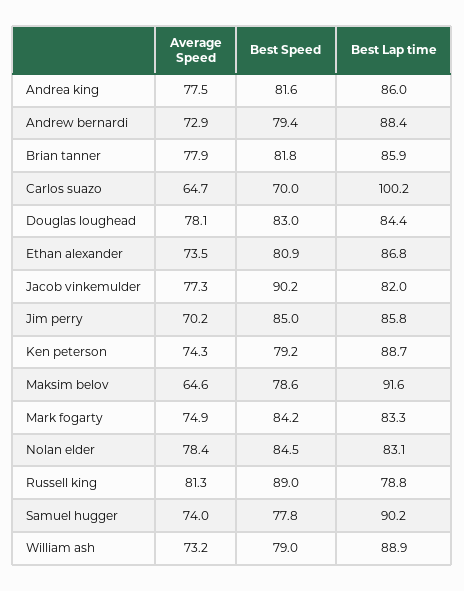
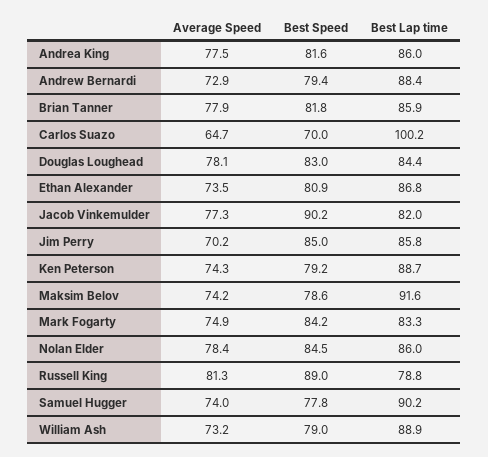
  {
    "Average Speed": {
      "Andrea king": 77.5,
      "Andrew bernardi": 72.9,
      "Brian tanner": 77.9,
      "Carlos suazo": 64.7,
      "Douglas loughead": 78.1,
      "Ethan alexander": 73.5,
      "Jacob vinkemulder": 77.3,
      "Jim perry": 70.2,
      "Ken peterson": 74.3,
-     "Maksim belov": 64.6,
+     "Maksim belov": 74.2,
      "Mark fogarty": 74.9,
      "Nolan elder": 78.4,
      "Russell king": 81.3,
      "Samuel hugger": 74,
      "William ash": 73.2
    },
    "Best Speed": {
      "Andrea king": 81.6,
      "Andrew bernardi": 79.4,
      "Brian tanner": 81.8,
      "Carlos suazo": 70,
      "Douglas loughead": 83,
      "Ethan alexander": 80.9,
      "Jacob vinkemulder": 90.2,
      "Jim perry": 85,
      "Ken peterson": 79.2,
      "Maksim belov": 78.6,
      "Mark fogarty": 84.2,
      "Nolan elder": 84.5,
      "Russell king": 89,
      "Samuel hugger": 77.8,
      "William ash": 79
    },
    "Best Lap time": {
      "Andrea king": 86,
      "Andrew bernardi": 88.4,
      "Brian tanner": 85.9,
      "Carlos suazo": 100.2,
      "Douglas loughead": 84.4,
      "Ethan alexander": 86.8,
      "Jacob vinkemulder": 82,
      "Jim perry": 85.8,
      "Ken peterson": 88.7,
      "Maksim belov": 91.6,
      "Mark fogarty": 83.3,
-     "Nolan elder": 83.1,
+     "Nolan elder": 86,
      "Russell king": 78.8,
      "Samuel hugger": 90.2,
      "William ash": 88.9
    }
  }

